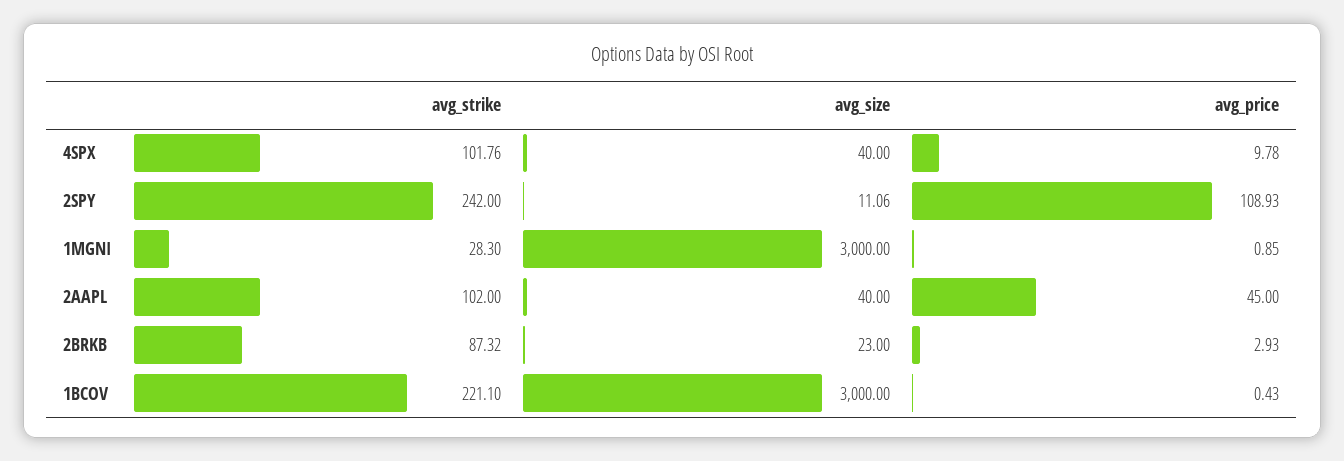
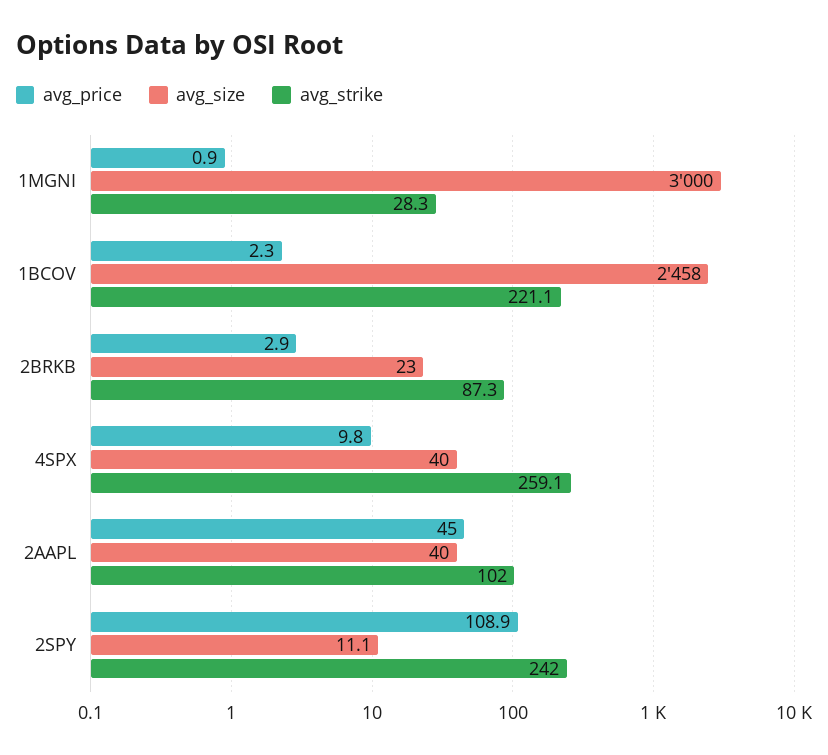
  {
    "avg_strike": {
-     "4SPX": 101.76,
+     "4SPX": 259.1,
      "2SPY": 242,
      "1MGNI": 28.3,
      "2AAPL": 102,
      "2BRKB": 87.32,
      "1BCOV": 221.1
    },
    "avg_size": {
      "4SPX": 40,
      "2SPY": 11.06,
      "1MGNI": 3000,
      "2AAPL": 40,
      "2BRKB": 23,
-     "1BCOV": 3000
+     "1BCOV": 2458
    },
    "avg_price": {
      "4SPX": 9.78,
      "2SPY": 108.93,
      "1MGNI": 0.85,
      "2AAPL": 45,
      "2BRKB": 2.93,
-     "1BCOV": 0.43
+     "1BCOV": 2.3
    }
  }

